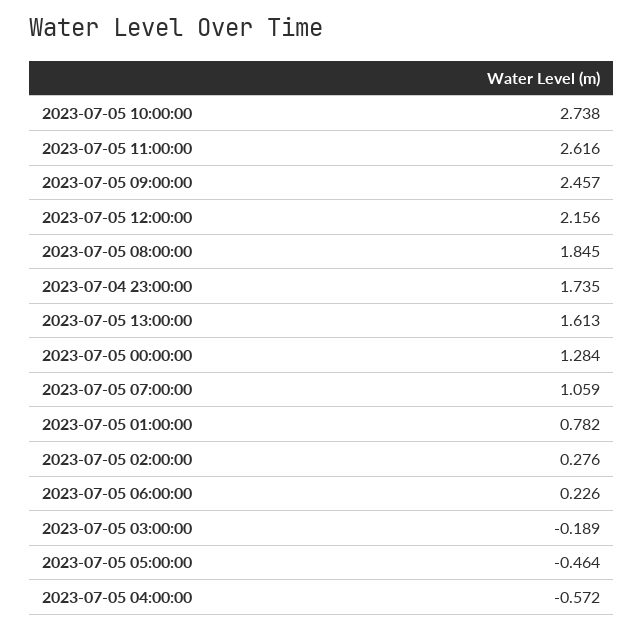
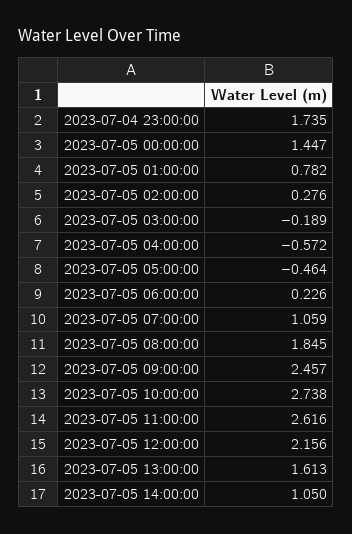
  {
    "2023-07-05 10:00:00": 2.738,
    "2023-07-05 11:00:00": 2.616,
    "2023-07-05 09:00:00": 2.457,
    "2023-07-05 12:00:00": 2.156,
    "2023-07-05 08:00:00": 1.845,
    "2023-07-04 23:00:00": 1.735,
    "2023-07-05 13:00:00": 1.613,
-   "2023-07-05 00:00:00": 1.284,
+   "2023-07-05 00:00:00": 1.447,
    "2023-07-05 07:00:00": 1.059,
    "2023-07-05 01:00:00": 0.782,
    "2023-07-05 02:00:00": 0.276,
    "2023-07-05 06:00:00": 0.226,
    "2023-07-05 03:00:00": -0.189,
    "2023-07-05 05:00:00": -0.464,
-   "2023-07-05 04:00:00": -0.572
+   "2023-07-05 04:00:00": -0.572,
+   "2023-07-05 14:00:00": 1.05
  }

